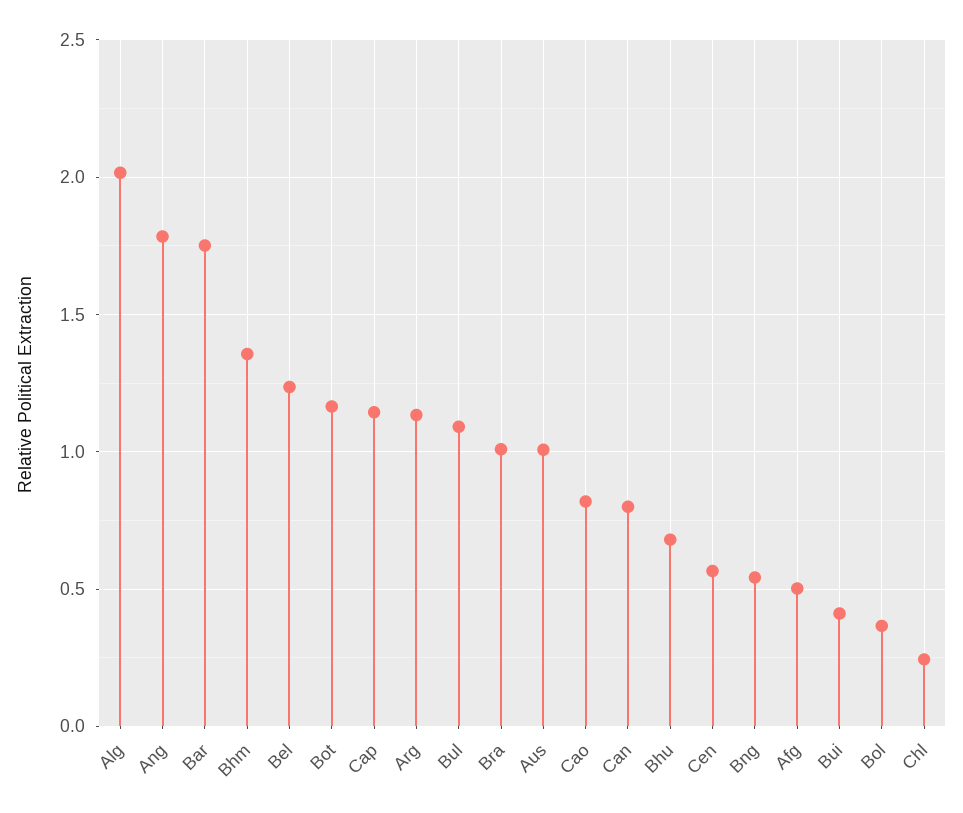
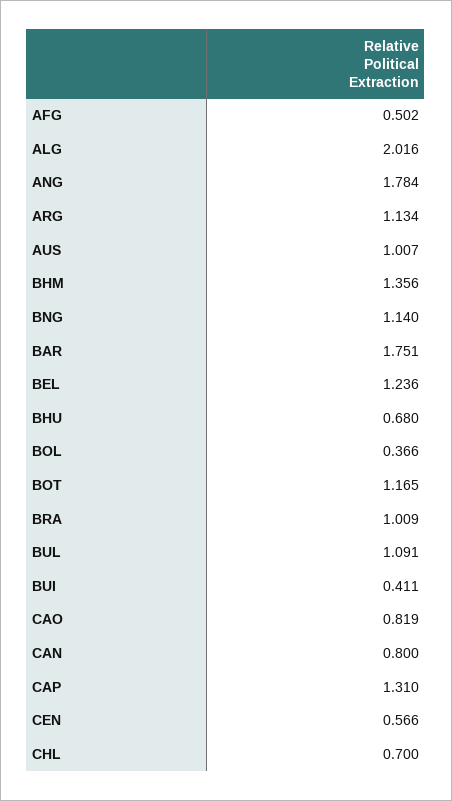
  {
    "Alg": 2.016,
    "Ang": 1.784,
    "Bar": 1.751,
    "Bhm": 1.356,
    "Bel": 1.236,
    "Bot": 1.165,
-   "Cap": 1.15,
+   "Cap": 1.31,
    "Arg": 1.134,
    "Bul": 1.091,
    "Bra": 1.009,
    "Aus": 1.007,
    "Cao": 0.819,
    "Can": 0.8,
    "Bhu": 0.68,
    "Cen": 0.566,
-   "Bng": 0.55,
+   "Bng": 1.14,
    "Afg": 0.502,
    "Bui": 0.411,
    "Bol": 0.366,
-   "Chl": 0.25
+   "Chl": 0.7
  }

